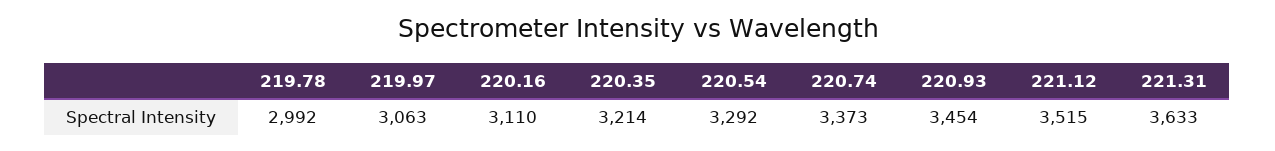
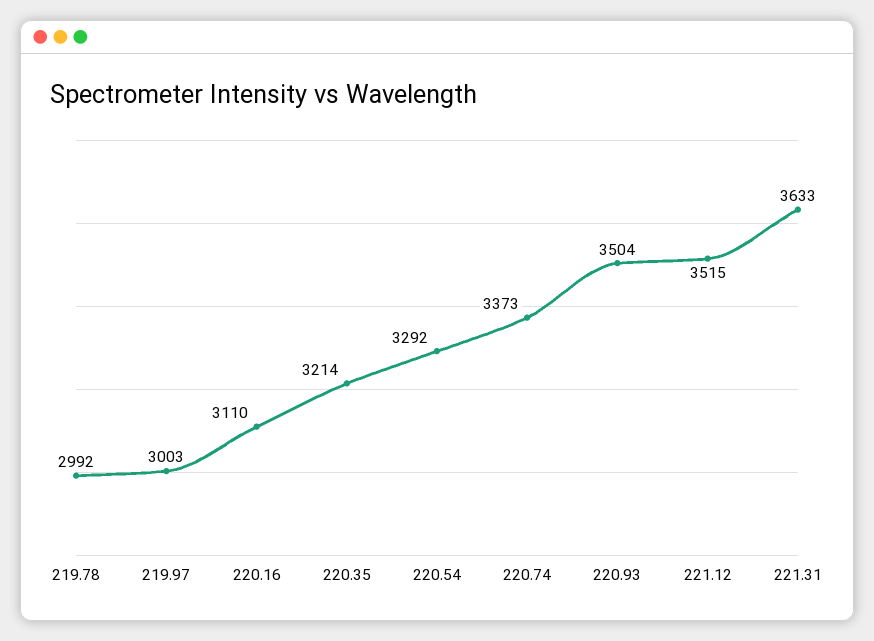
  {
    "219.78": 2992,
-   "219.97": 3063,
+   "219.97": 3003,
    "220.16": 3110,
    "220.35": 3214,
    "220.54": 3292,
    "220.74": 3373,
-   "220.93": 3454,
+   "220.93": 3504,
    "221.12": 3515,
    "221.31": 3633
  }

